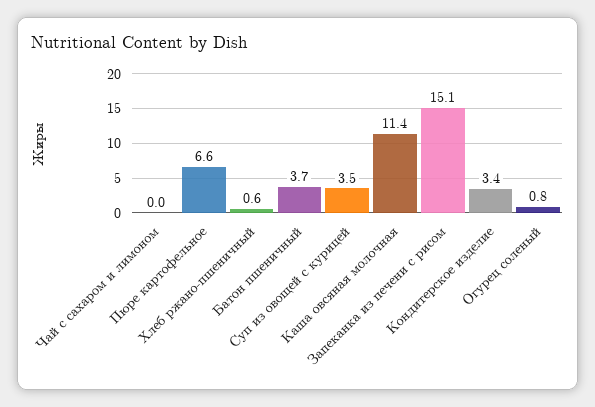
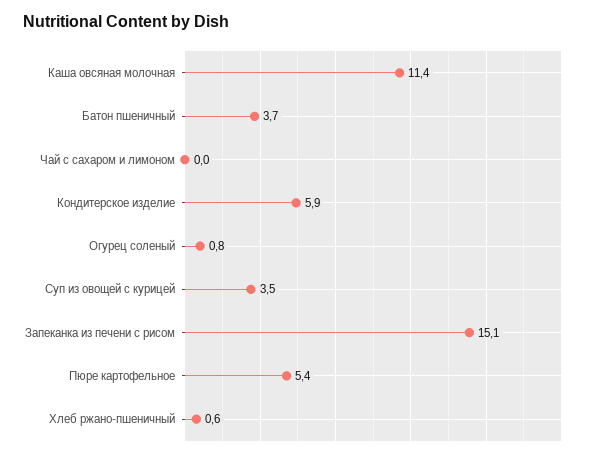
  {
    "Чай с сахаром и лимоном": 0,
-   "Пюре картофельное": 6.6,
+   "Пюре картофельное": 5.4,
    "Хлеб ржано-пшеничный": 0.6,
    "Батон пшеничный": 3.7,
    "Суп из овощей с курицей": 3.5,
    "Каша овсяная молочная": 11.4,
    "Запеканка из печени с рисом": 15.1,
-   "Кондитерское изделие": 3.4,
+   "Кондитерское изделие": 5.9,
    "Огурец соленый": 0.8
  }

